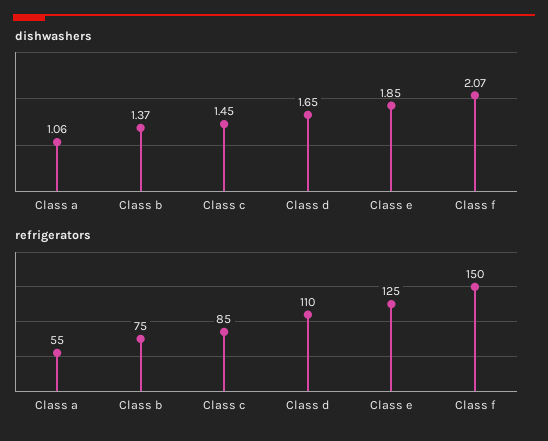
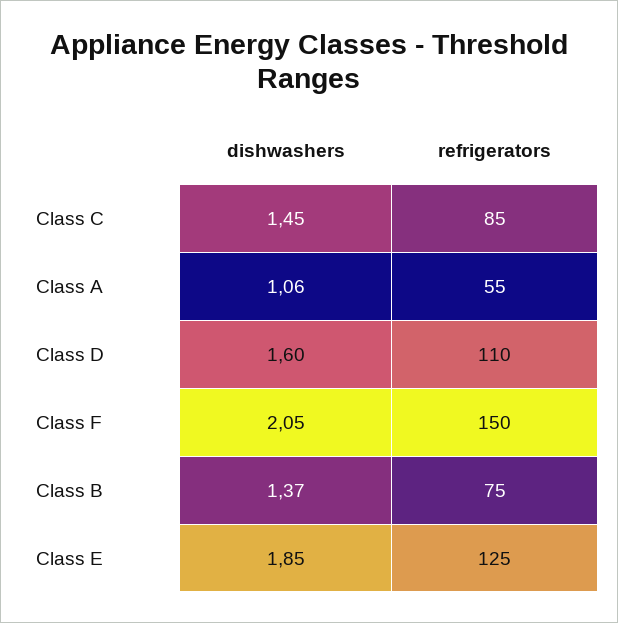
  {
    "dishwashers": {
      "Class a": 1.06,
      "Class b": 1.37,
      "Class c": 1.45,
-     "Class d": 1.65,
+     "Class d": 1.6,
      "Class e": 1.85,
-     "Class f": 2.07
+     "Class f": 2.05
    },
    "refrigerators": {
      "Class a": 55,
      "Class b": 75,
      "Class c": 85,
      "Class d": 110,
      "Class e": 125,
      "Class f": 150
    }
  }

